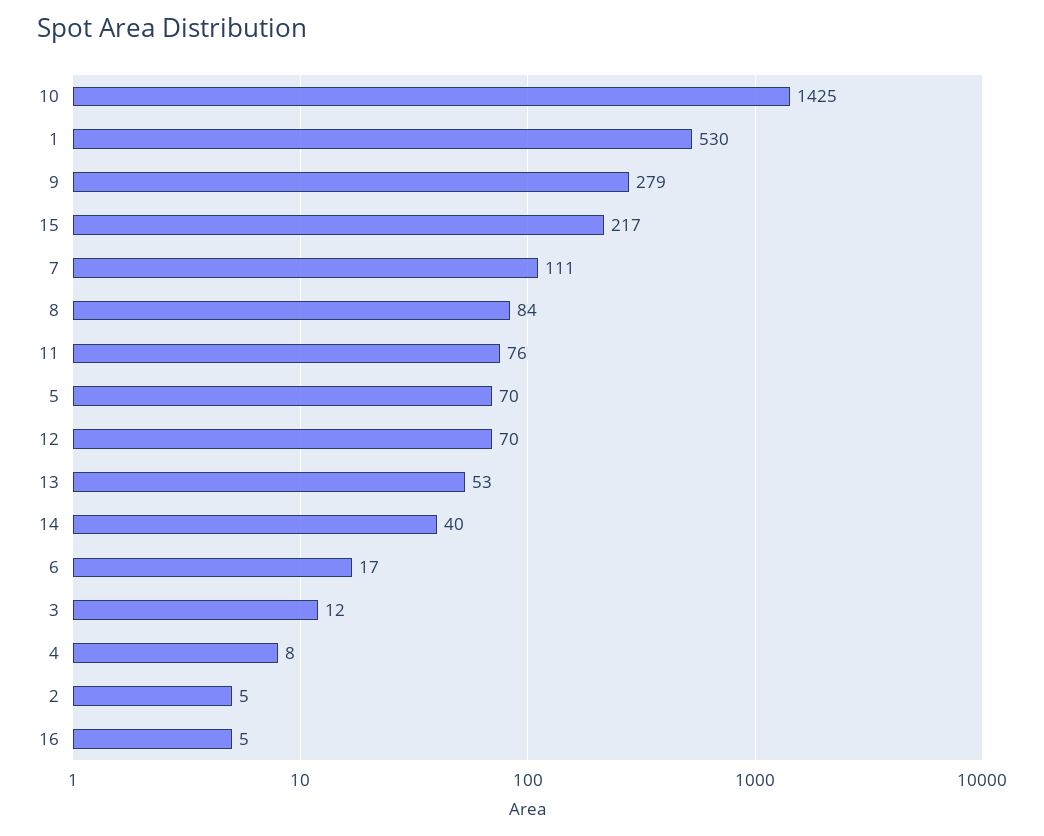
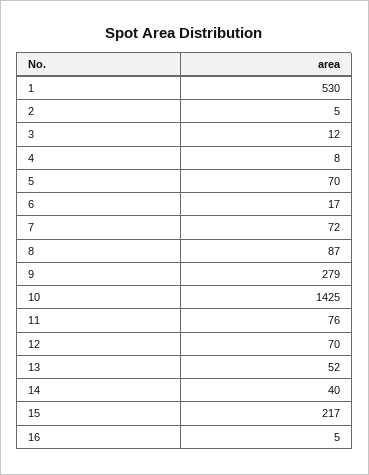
  {
    "10": 1425,
    "1": 530,
    "9": 279,
    "15": 217,
-   "7": 111,
+   "7": 72,
-   "8": 84,
+   "8": 87,
    "11": 76,
    "5": 70,
    "12": 70,
-   "13": 53,
+   "13": 52,
    "14": 40,
    "6": 17,
    "3": 12,
    "4": 8,
    "2": 5,
    "16": 5
  }

